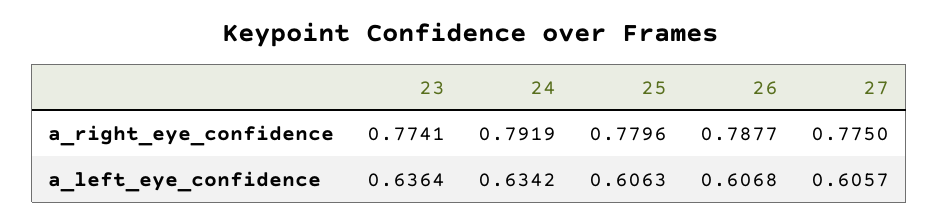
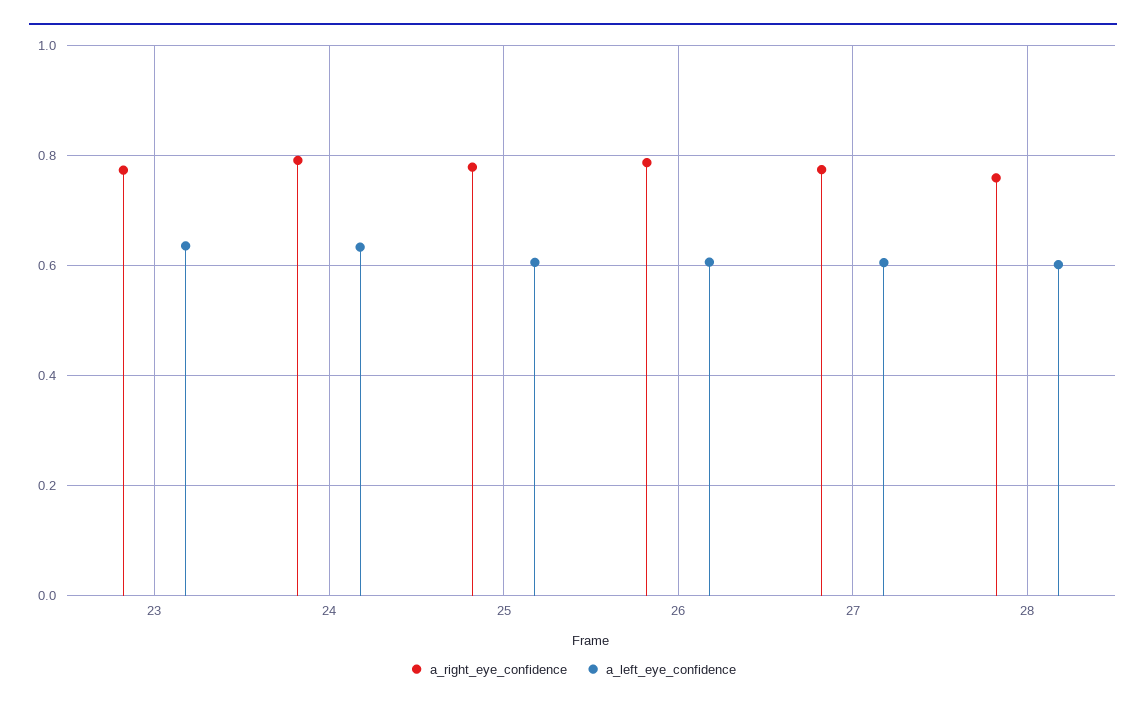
  {
    "a_right_eye_confidence": {
      "23": 0.7741,
      "24": 0.7919,
      "25": 0.7796,
      "26": 0.7877,
-     "27": 0.775
+     "27": 0.775,
+     "28": 0.76
    },
    "a_left_eye_confidence": {
      "23": 0.6364,
      "24": 0.6342,
      "25": 0.6063,
      "26": 0.6068,
-     "27": 0.6057
+     "27": 0.6057,
+     "28": 0.6
    }
  }

